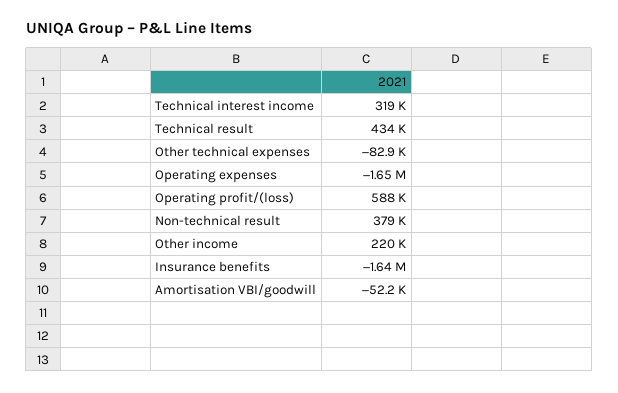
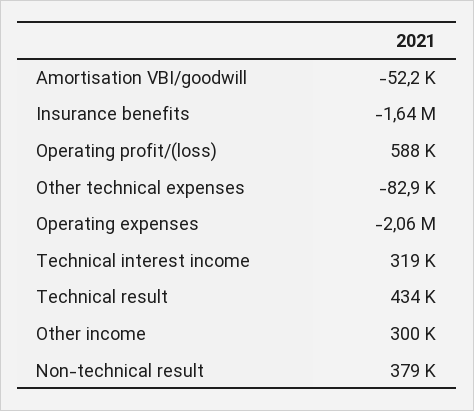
  {
    "Technical interest income": 319000,
    "Technical result": 434000,
    "Other technical expenses": -82900,
-   "Operating expenses": -1650000,
+   "Operating expenses": -2060000,
    "Operating profit/(loss)": 588000,
    "Non-technical result": 379000,
-   "Other income": 220000,
+   "Other income": 300000,
    "Insurance benefits": -1640000,
    "Amortisation VBI/goodwill": -52200
  }

